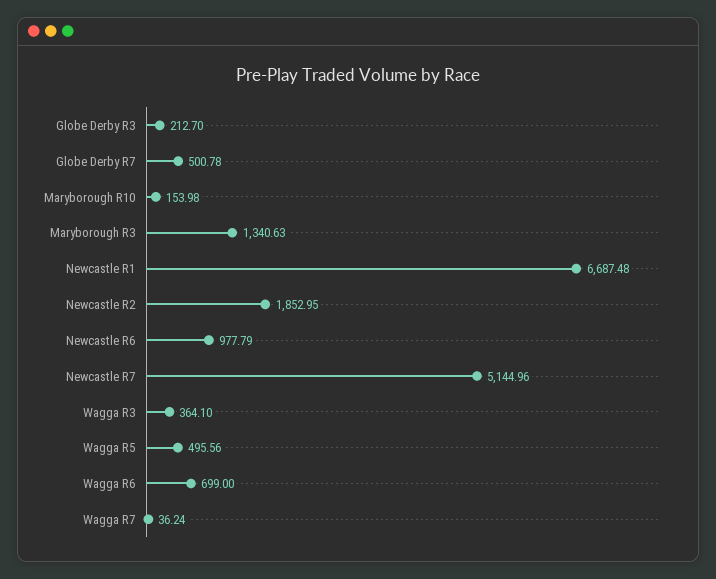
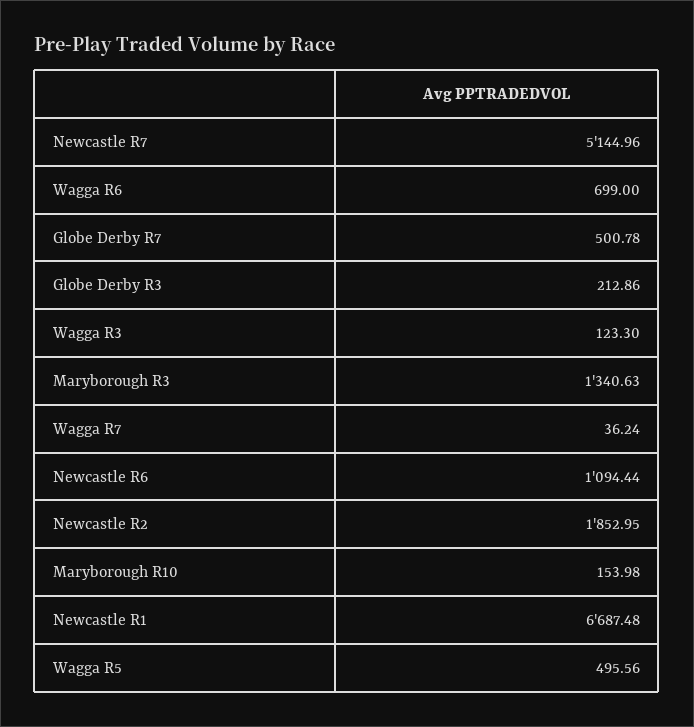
  {
-   "Globe Derby R3": 212.7,
+   "Globe Derby R3": 212.86,
    "Globe Derby R7": 500.78,
    "Maryborough R10": 153.98,
    "Maryborough R3": 1340.63,
    "Newcastle R1": 6687.48,
    "Newcastle R2": 1852.95,
-   "Newcastle R6": 977.79,
+   "Newcastle R6": 1094.44,
    "Newcastle R7": 5144.96,
-   "Wagga R3": 364.1,
+   "Wagga R3": 123.3,
    "Wagga R5": 495.56,
    "Wagga R6": 699,
    "Wagga R7": 36.24
  }

